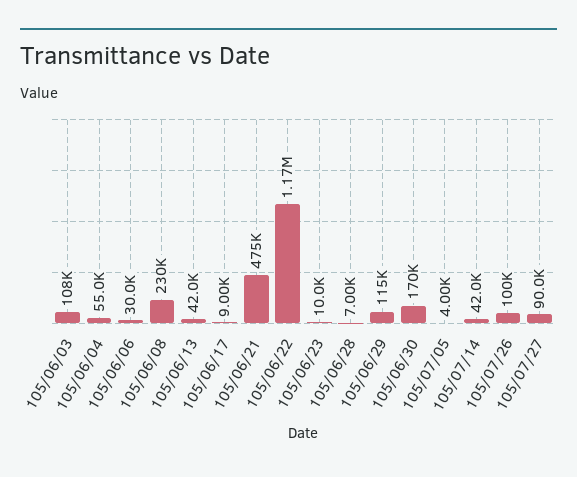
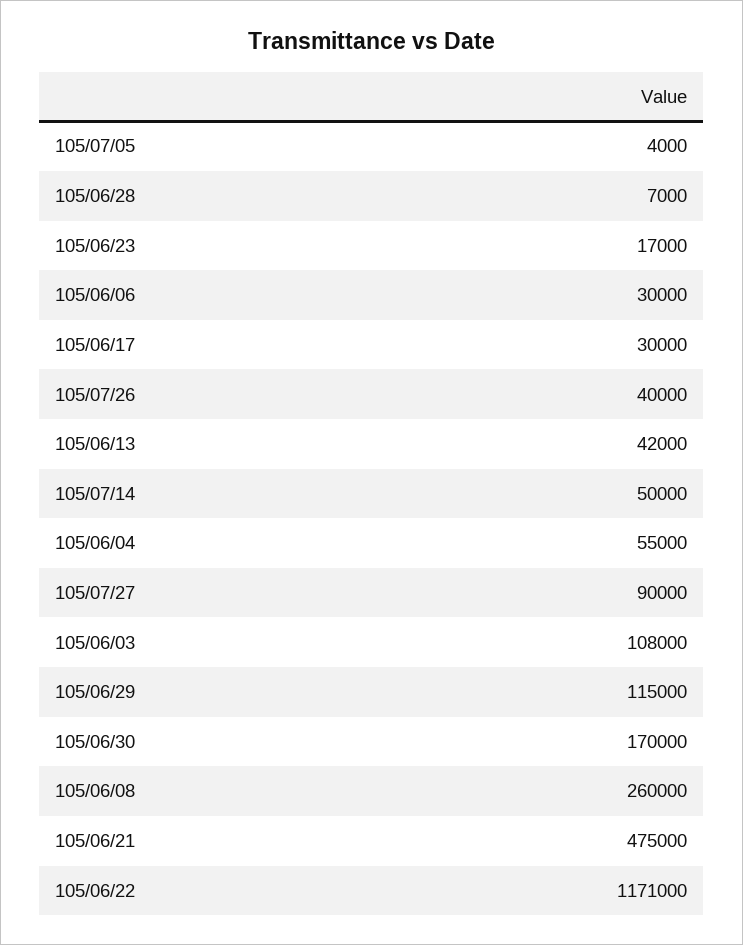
  {
    "105/06/03": 108000,
    "105/06/04": 55000,
    "105/06/06": 30000,
-   "105/06/08": 230000,
+   "105/06/08": 260000,
    "105/06/13": 42000,
-   "105/06/17": 9000,
+   "105/06/17": 30000,
    "105/06/21": 475000,
    "105/06/22": 1171000,
-   "105/06/23": 10000,
+   "105/06/23": 17000,
    "105/06/28": 7000,
    "105/06/29": 115000,
    "105/06/30": 170000,
    "105/07/05": 4000,
-   "105/07/14": 42000,
+   "105/07/14": 50000,
-   "105/07/26": 100000,
+   "105/07/26": 40000,
    "105/07/27": 90000
  }

